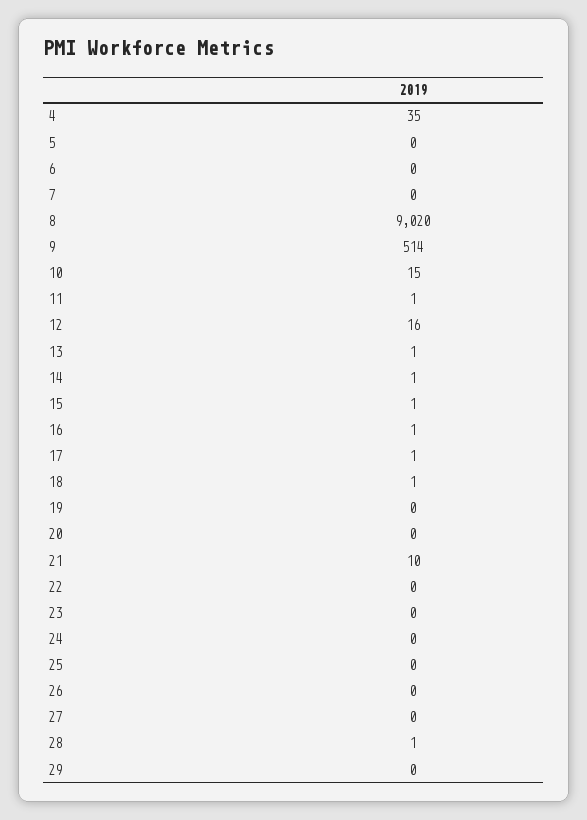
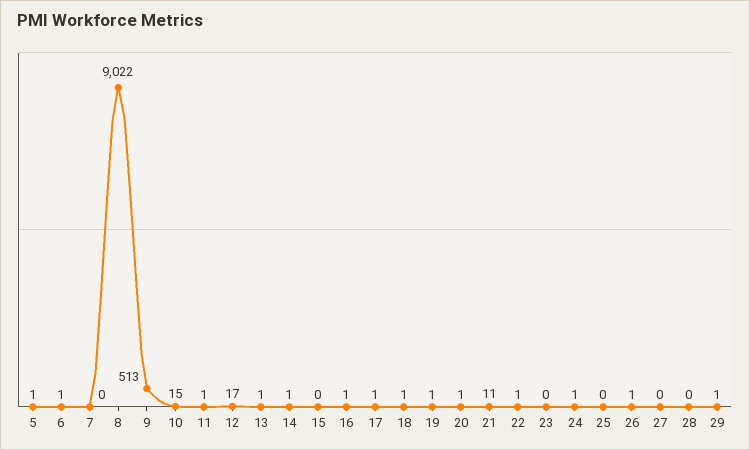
  {
-   "4": 35,
-   "5": 0,
+   "5": 1,
-   "6": 0,
+   "6": 1,
    "7": 0,
-   "8": 9020,
+   "8": 9022,
-   "9": 514,
+   "9": 513,
    "10": 15,
    "11": 1,
-   "12": 16,
+   "12": 17,
    "13": 1,
    "14": 1,
-   "15": 1,
+   "15": 0,
    "16": 1,
    "17": 1,
    "18": 1,
-   "19": 0,
+   "19": 1,
-   "20": 0,
+   "20": 1,
-   "21": 10,
+   "21": 11,
-   "22": 0,
+   "22": 1,
    "23": 0,
-   "24": 0,
+   "24": 1,
    "25": 0,
-   "26": 0,
+   "26": 1,
    "27": 0,
-   "28": 1,
+   "28": 0,
-   "29": 0
+   "29": 1
  }

